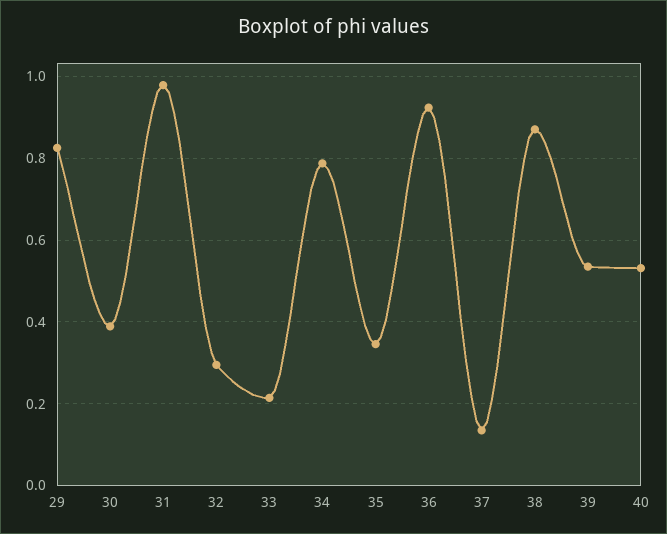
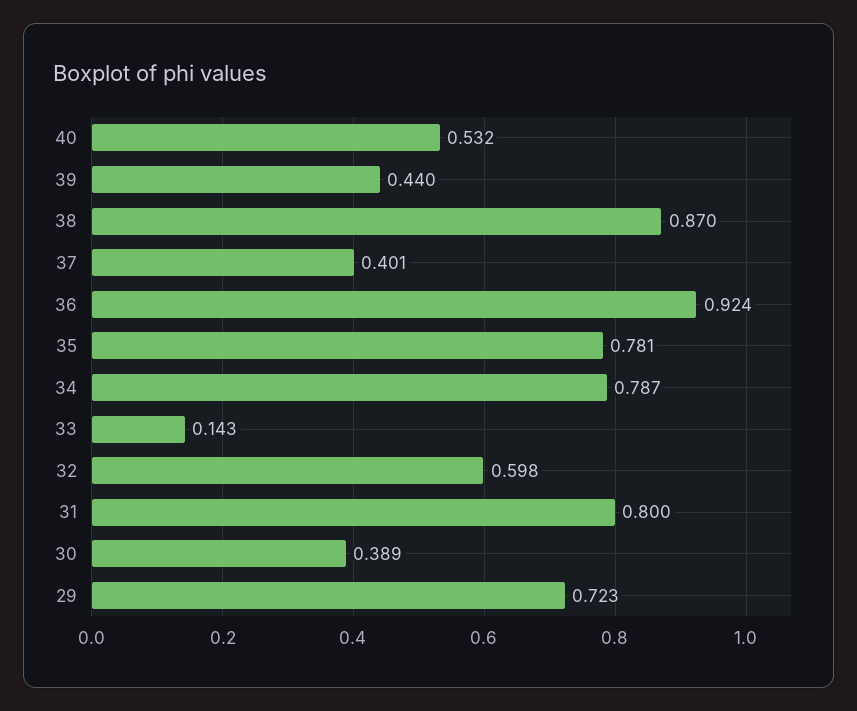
  {
-   "29": 0.82,
+   "29": 0.723,
    "30": 0.389,
-   "31": 0.98,
+   "31": 0.8,
-   "32": 0.3,
+   "32": 0.598,
-   "33": 0.22,
+   "33": 0.143,
    "34": 0.787,
-   "35": 0.34,
+   "35": 0.781,
    "36": 0.924,
-   "37": 0.14,
+   "37": 0.401,
    "38": 0.87,
-   "39": 0.54,
+   "39": 0.44,
    "40": 0.532
  }

